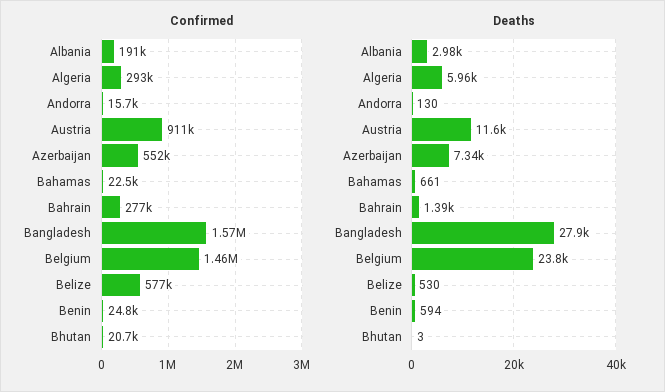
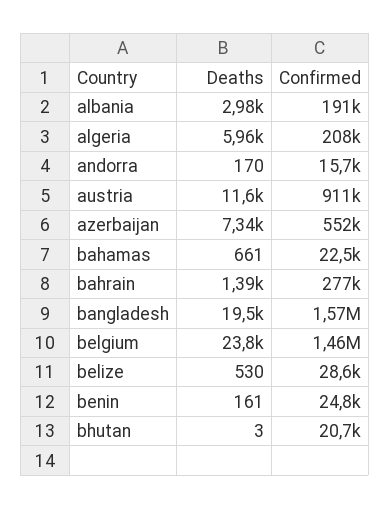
  {
    "Confirmed": {
      "Albania": 191000,
-     "Algeria": 293000,
+     "Algeria": 208000,
      "Andorra": 15700,
      "Austria": 911000,
      "Azerbaijan": 552000,
      "Bahamas": 22500,
      "Bahrain": 277000,
      "Bangladesh": 1570000,
      "Belgium": 1460000,
-     "Belize": 577000,
+     "Belize": 28600,
      "Benin": 24800,
      "Bhutan": 20700
    },
    "Deaths": {
      "Albania": 2980,
      "Algeria": 5960,
-     "Andorra": 130,
+     "Andorra": 170,
      "Austria": 11600,
      "Azerbaijan": 7340,
      "Bahamas": 661,
      "Bahrain": 1390,
-     "Bangladesh": 27900,
+     "Bangladesh": 19500,
      "Belgium": 23800,
      "Belize": 530,
-     "Benin": 594,
+     "Benin": 161,
      "Bhutan": 3
    }
  }

